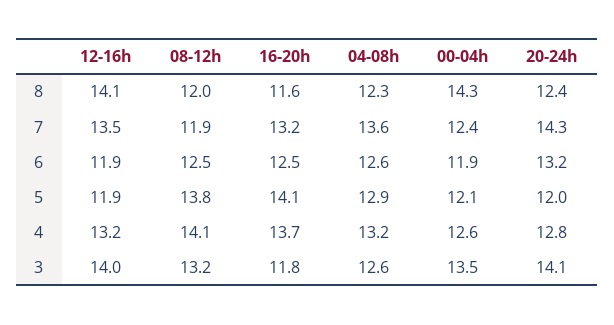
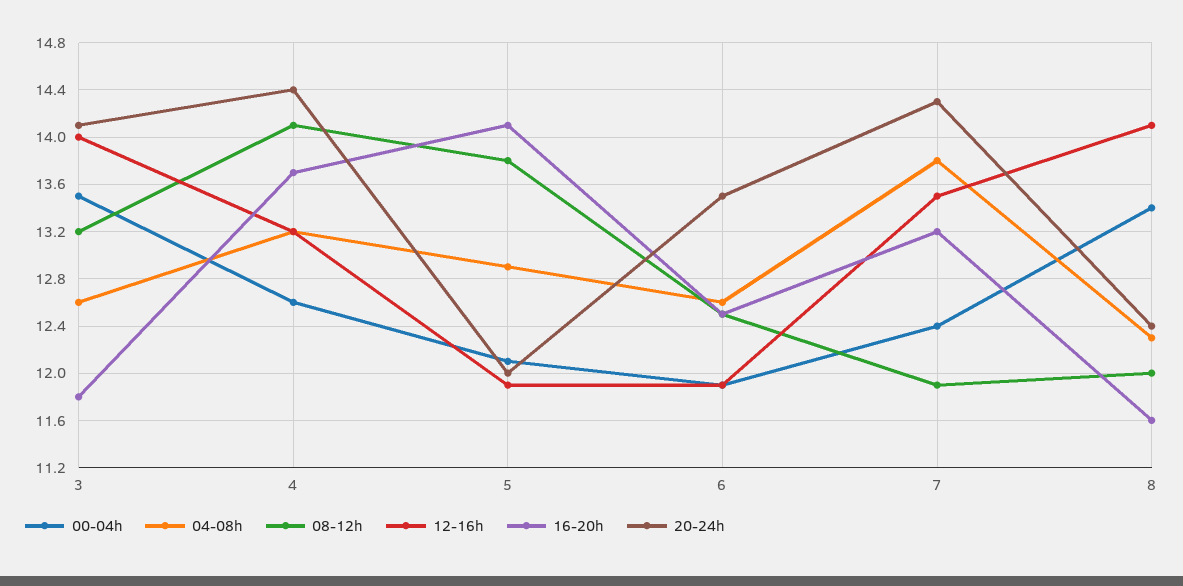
  {
    "12-16h": {
      "8": 14.1,
      "7": 13.5,
      "6": 11.9,
      "5": 11.9,
      "4": 13.2,
      "3": 14
    },
    "08-12h": {
      "8": 12,
      "7": 11.9,
      "6": 12.5,
      "5": 13.8,
      "4": 14.1,
      "3": 13.2
    },
    "16-20h": {
      "8": 11.6,
      "7": 13.2,
      "6": 12.5,
      "5": 14.1,
      "4": 13.7,
      "3": 11.8
    },
    "04-08h": {
      "8": 12.3,
-     "7": 13.6,
+     "7": 13.8,
      "6": 12.6,
      "5": 12.9,
      "4": 13.2,
      "3": 12.6
    },
    "00-04h": {
-     "8": 14.3,
+     "8": 13.4,
      "7": 12.4,
      "6": 11.9,
      "5": 12.1,
      "4": 12.6,
      "3": 13.5
    },
    "20-24h": {
      "8": 12.4,
      "7": 14.3,
-     "6": 13.2,
+     "6": 13.5,
      "5": 12,
-     "4": 12.8,
+     "4": 14.4,
      "3": 14.1
    }
  }

